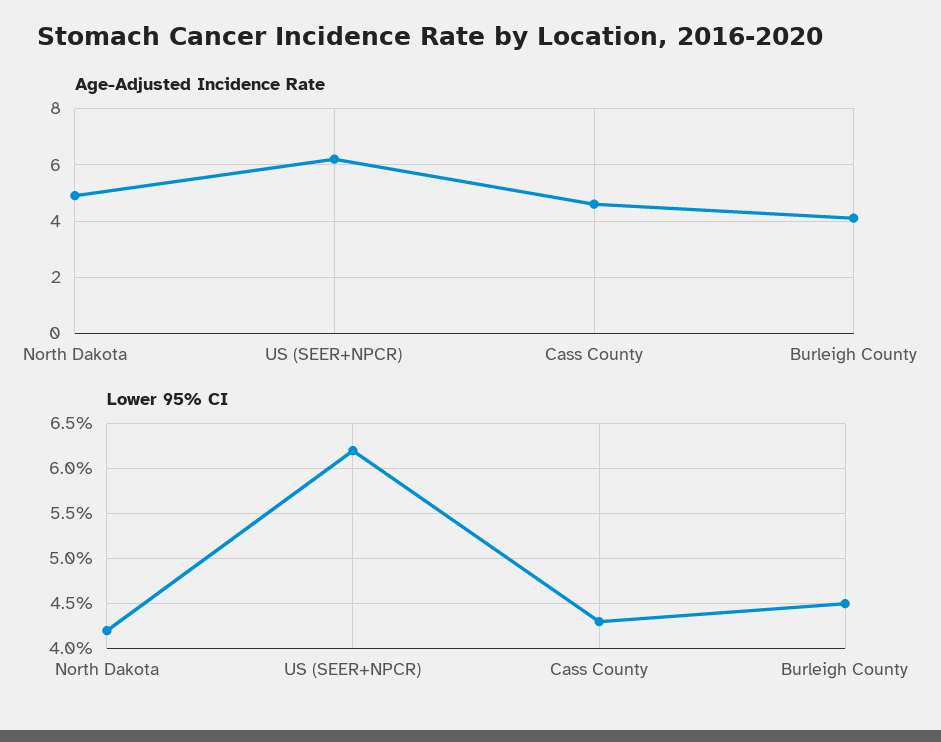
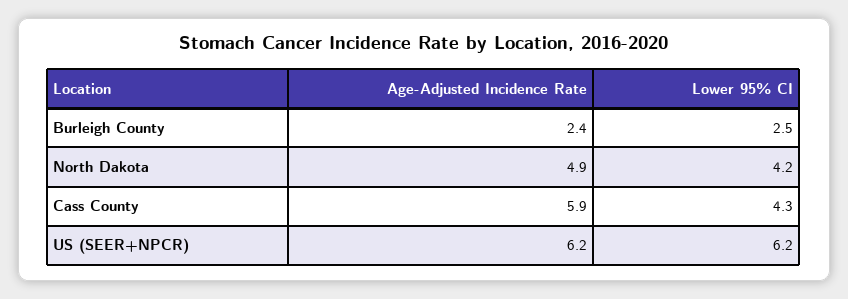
  {
    "Age-Adjusted Incidence Rate": {
      "North Dakota": 4.9,
      "US (SEER+NPCR)": 6.2,
-     "Cass County": 4.5,
+     "Cass County": 5.9,
-     "Burleigh County": 4
+     "Burleigh County": 2.4
    },
    "Lower 95% CI": {
      "North Dakota": 4.2,
      "US (SEER+NPCR)": 6.2,
      "Cass County": 4.3,
-     "Burleigh County": 4.5
+     "Burleigh County": 2.5
    }
  }

